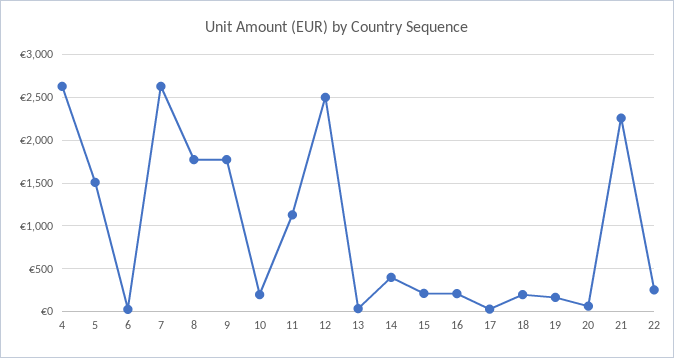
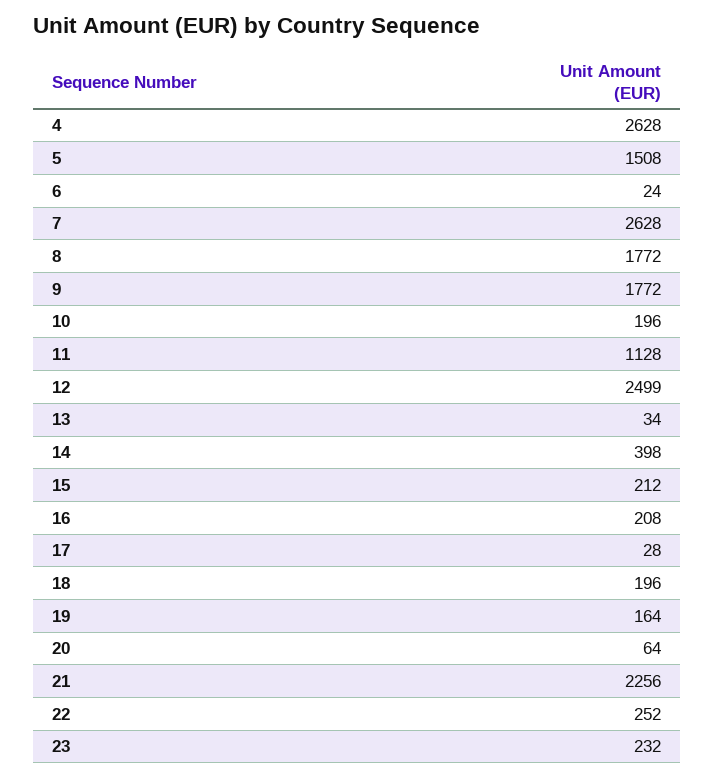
  {
    "4": 2628,
    "5": 1508,
    "6": 24,
    "7": 2628,
    "8": 1772,
    "9": 1772,
    "10": 196,
    "11": 1128,
    "12": 2499,
    "13": 34,
    "14": 398,
    "15": 212,
    "16": 208,
    "17": 28,
    "18": 196,
    "19": 164,
    "20": 64,
    "21": 2256,
-   "22": 252
+   "22": 252,
+   "23": 232
  }

